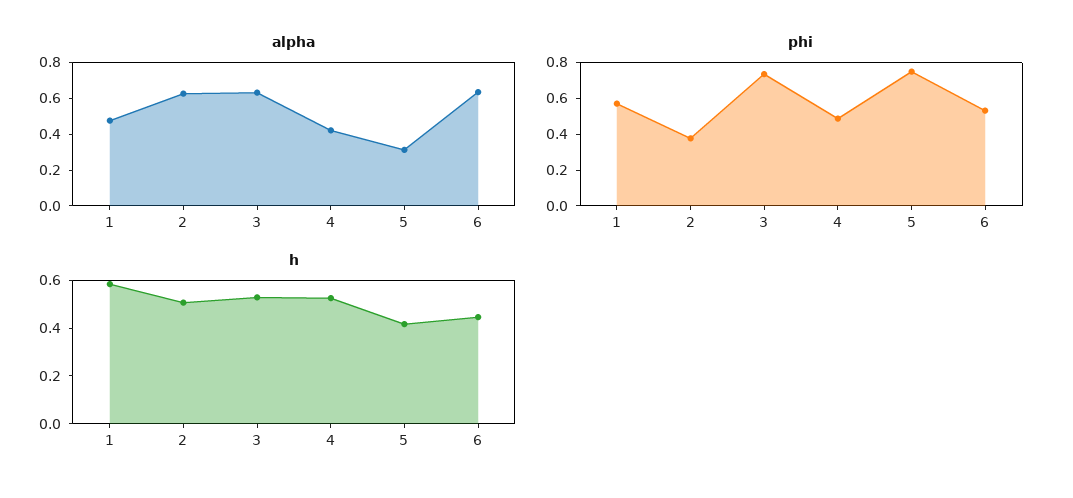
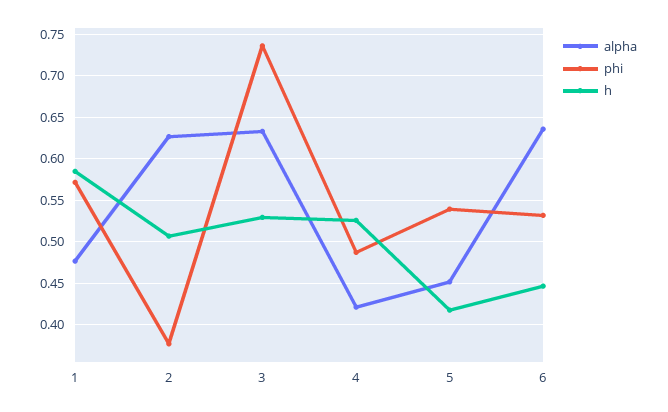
  {
    "alpha": {
      "1": 0.48,
      "2": 0.63,
      "3": 0.63,
      "4": 0.42,
-     "5": 0.3,
+     "5": 0.45,
      "6": 0.64
    },
    "phi": {
      "1": 0.57,
      "2": 0.38,
      "3": 0.74,
      "4": 0.49,
-     "5": 0.75,
+     "5": 0.54,
      "6": 0.53
    },
    "h": {
      "1": 0.58,
      "2": 0.51,
      "3": 0.53,
      "4": 0.53,
      "5": 0.42,
      "6": 0.45
    }
  }

